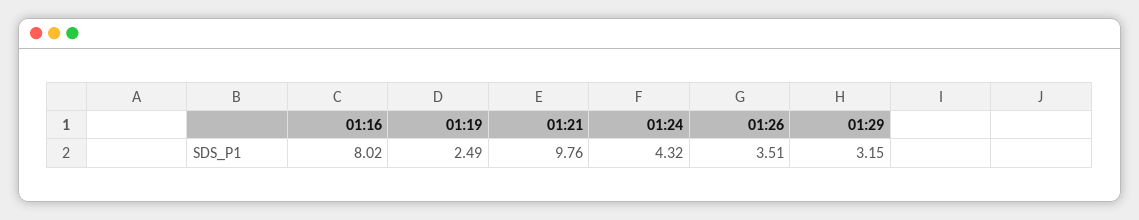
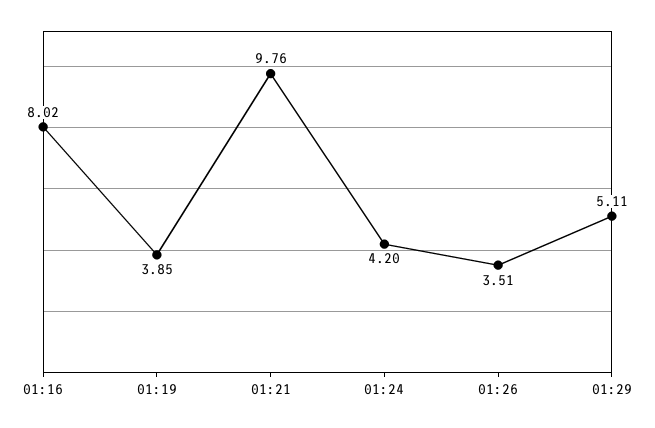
  {
    "01:16": 8.02,
-   "01:19": 2.49,
+   "01:19": 3.85,
    "01:21": 9.76,
-   "01:24": 4.32,
+   "01:24": 4.2,
    "01:26": 3.51,
-   "01:29": 3.15
+   "01:29": 5.11
  }

